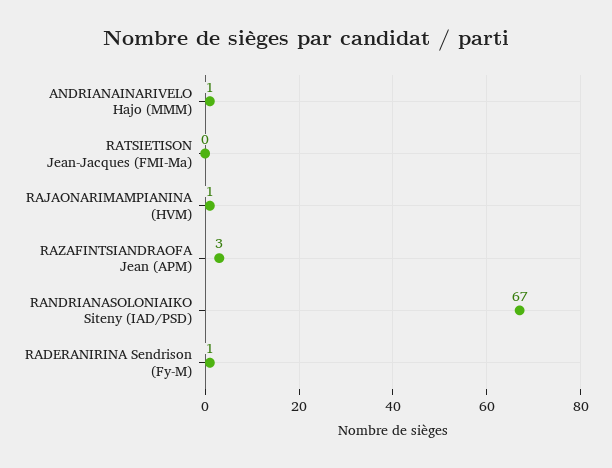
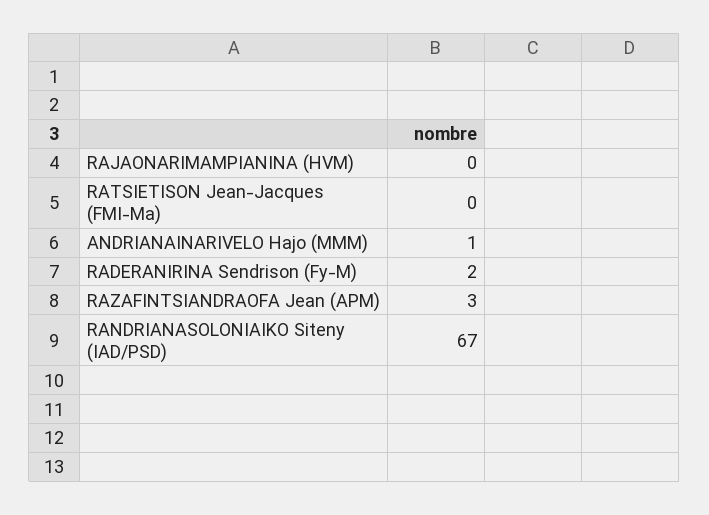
  {
    "ANDRIANAINARIVELO Hajo (MMM)": 1,
    "RATSIETISON Jean-Jacques (FMI-Ma)": 0,
-   "RAJAONARIMAMPIANINA (HVM)": 1,
+   "RAJAONARIMAMPIANINA (HVM)": 0,
    "RAZAFINTSIANDRAOFA Jean (APM)": 3,
    "RANDRIANASOLONIAIKO Siteny (IAD/PSD)": 67,
-   "RADERANIRINA Sendrison (Fy-M)": 1
+   "RADERANIRINA Sendrison (Fy-M)": 2
  }

